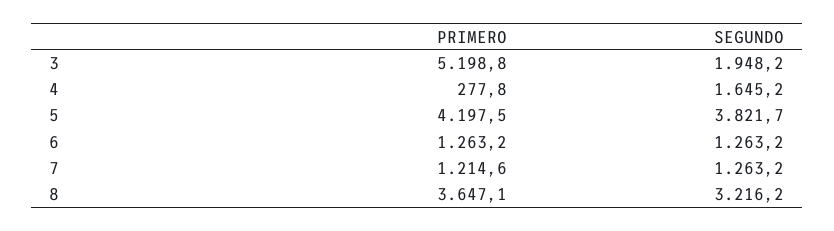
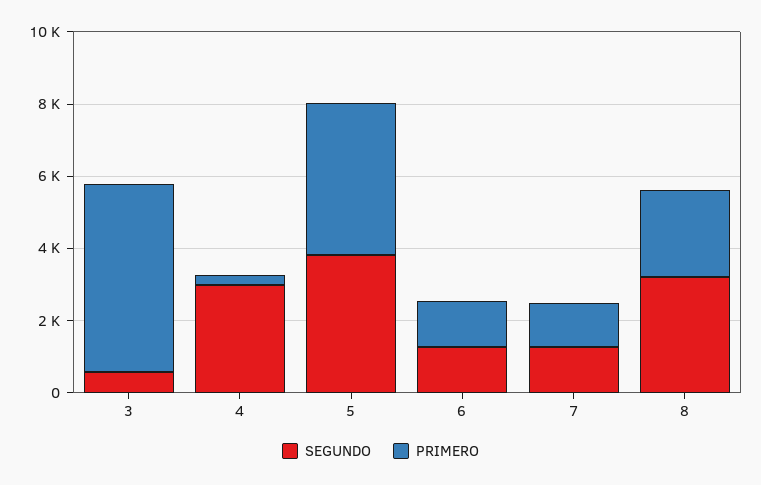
  {
    "PRIMERO": {
      "3": 5198.8,
      "4": 277.8,
      "5": 4197.5,
      "6": 1263.2,
      "7": 1214.6,
-     "8": 3647.1
+     "8": 2500
    },
    "SEGUNDO": {
-     "3": 1948.2,
+     "3": 500,
-     "4": 1645.2,
+     "4": 3000,
      "5": 3821.7,
      "6": 1263.2,
      "7": 1263.2,
      "8": 3216.2
    }
  }

